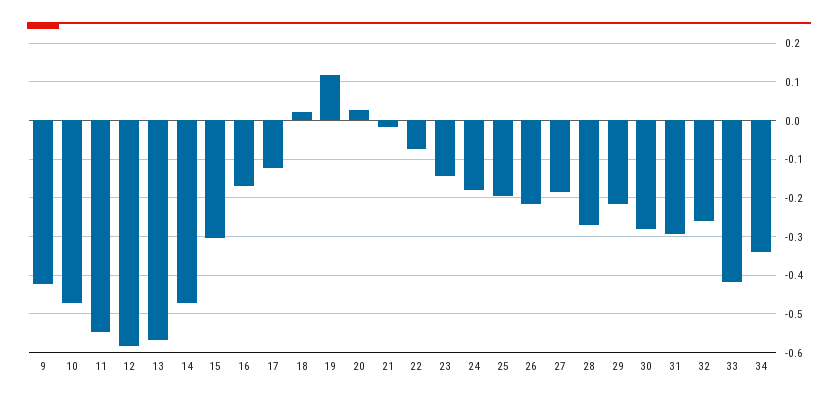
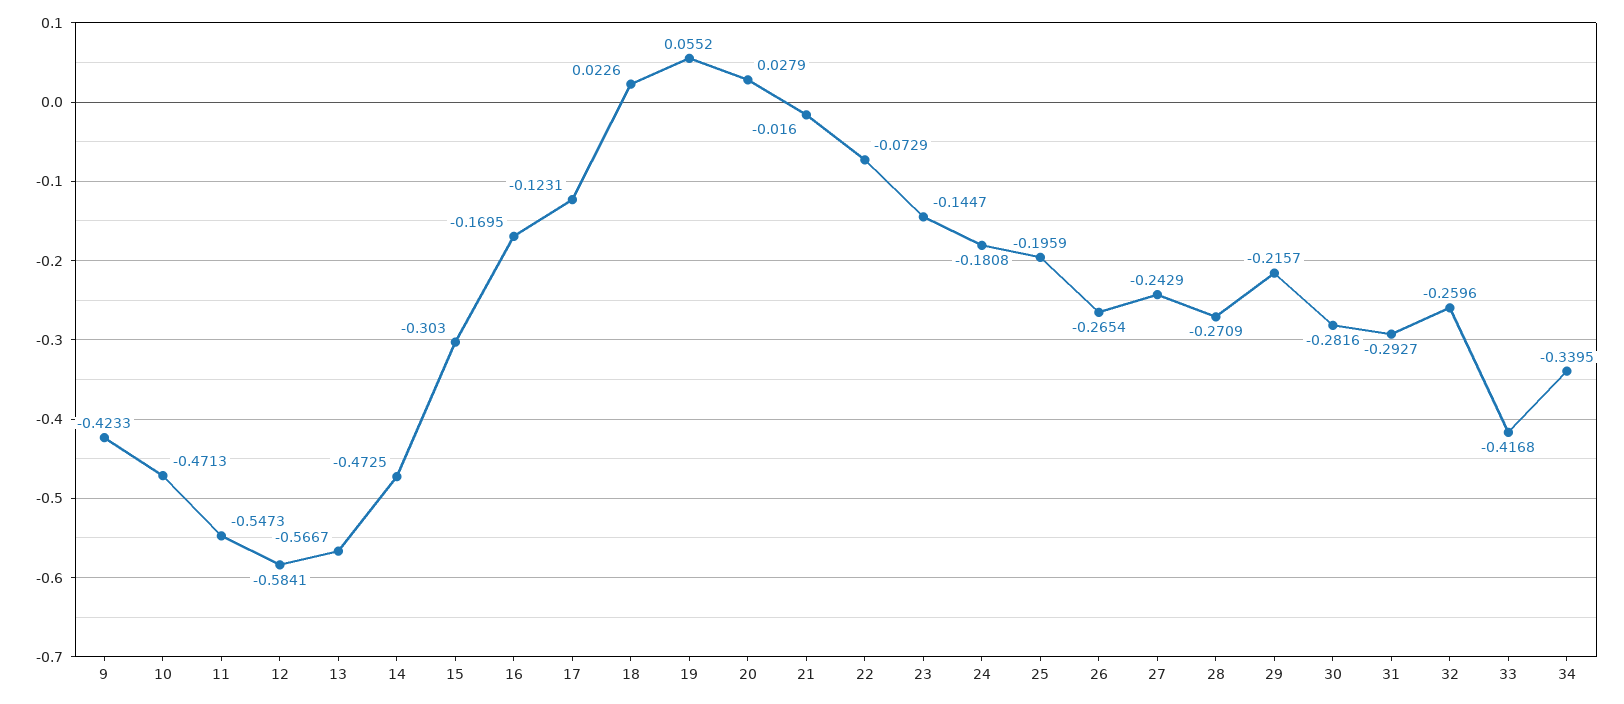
  {
    "9": -0.4233,
    "10": -0.4713,
    "11": -0.5473,
    "12": -0.5841,
    "13": -0.5667,
    "14": -0.4725,
    "15": -0.303,
    "16": -0.1695,
    "17": -0.1231,
    "18": 0.0226,
-   "19": 0.12,
+   "19": 0.0552,
    "20": 0.0279,
    "21": -0.016,
    "22": -0.0729,
    "23": -0.1447,
    "24": -0.1808,
    "25": -0.1959,
-   "26": -0.22,
+   "26": -0.2654,
-   "27": -0.18,
+   "27": -0.2429,
    "28": -0.2709,
    "29": -0.2157,
    "30": -0.2816,
    "31": -0.2927,
    "32": -0.2596,
    "33": -0.4168,
    "34": -0.3395
  }

